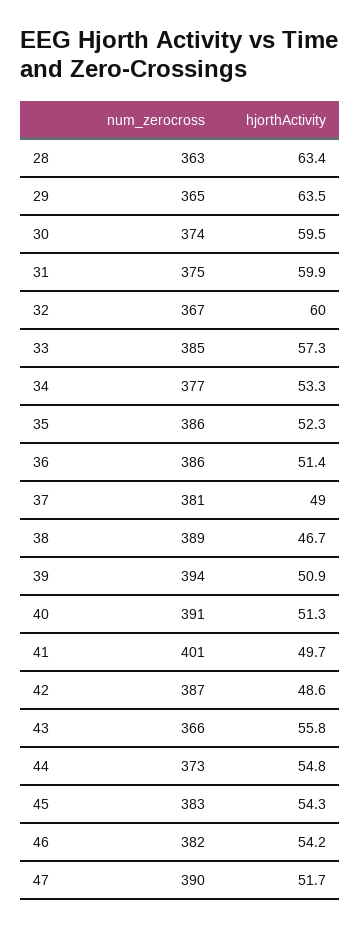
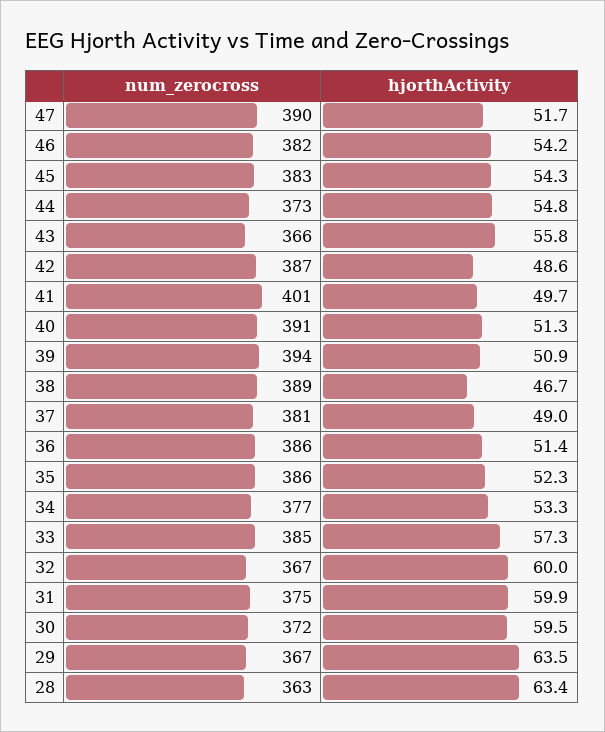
  {
    "num_zerocross": {
      "28": 363,
-     "29": 365,
+     "29": 367,
-     "30": 374,
+     "30": 372,
      "31": 375,
      "32": 367,
      "33": 385,
      "34": 377,
      "35": 386,
      "36": 386,
      "37": 381,
      "38": 389,
      "39": 394,
      "40": 391,
      "41": 401,
      "42": 387,
      "43": 366,
      "44": 373,
      "45": 383,
      "46": 382,
      "47": 390
    },
    "hjorthActivity": {
      "28": 63.4,
      "29": 63.5,
      "30": 59.5,
      "31": 59.9,
      "32": 60,
      "33": 57.3,
      "34": 53.3,
      "35": 52.3,
      "36": 51.4,
      "37": 49,
      "38": 46.7,
      "39": 50.9,
      "40": 51.3,
      "41": 49.7,
      "42": 48.6,
      "43": 55.8,
      "44": 54.8,
      "45": 54.3,
      "46": 54.2,
      "47": 51.7
    }
  }

